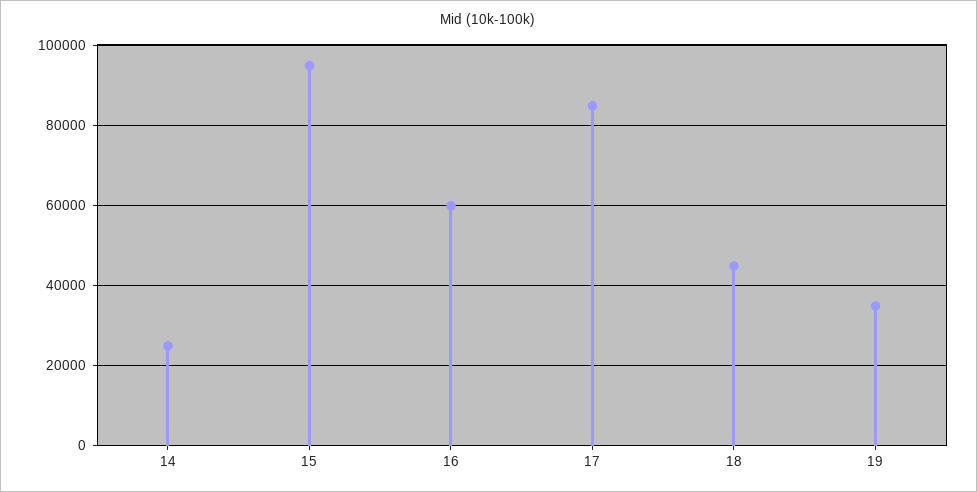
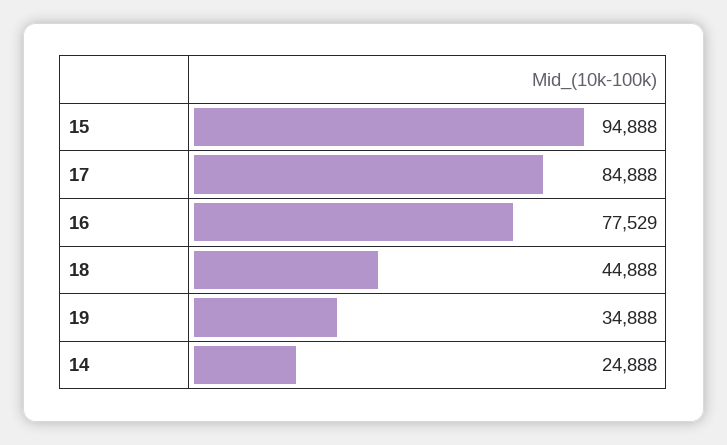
  {
    "14": 24888,
    "15": 94888,
-   "16": 60000,
+   "16": 77529,
    "17": 84888,
    "18": 44888,
    "19": 34888
  }

